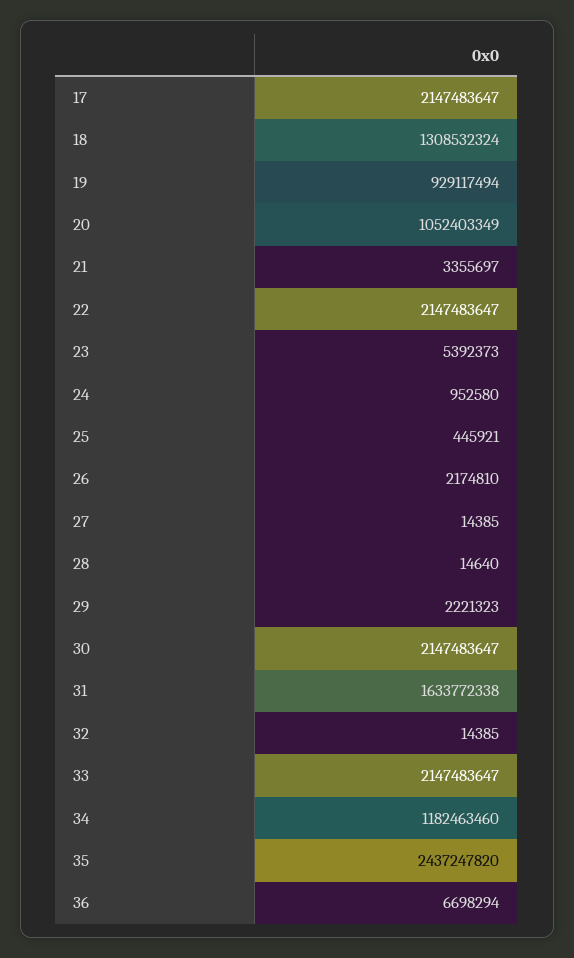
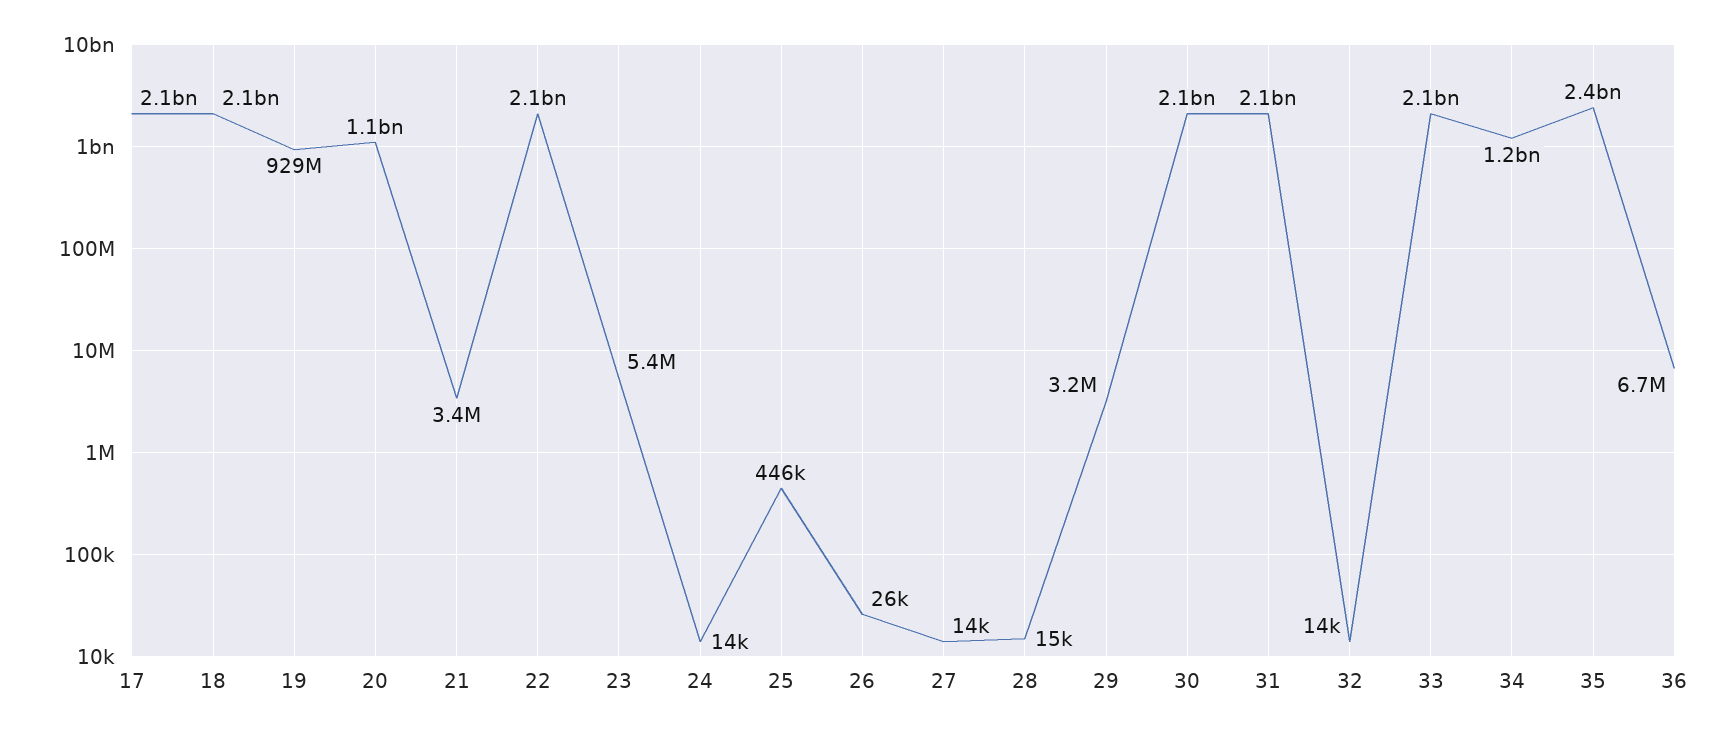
  {
    "17": 2147483647,
-   "18": 1308532324,
+   "18": 2100000000,
    "19": 929117494,
    "20": 1052403349,
    "21": 3355697,
    "22": 2147483647,
    "23": 5392373,
-   "24": 952580,
+   "24": 14000,
    "25": 445921,
-   "26": 2174810,
+   "26": 26000,
    "27": 14385,
    "28": 14640,
-   "29": 2221323,
+   "29": 3200000,
    "30": 2147483647,
-   "31": 1633772338,
+   "31": 2100000000,
    "32": 14385,
    "33": 2147483647,
    "34": 1182463460,
    "35": 2437247820,
    "36": 6698294
  }

